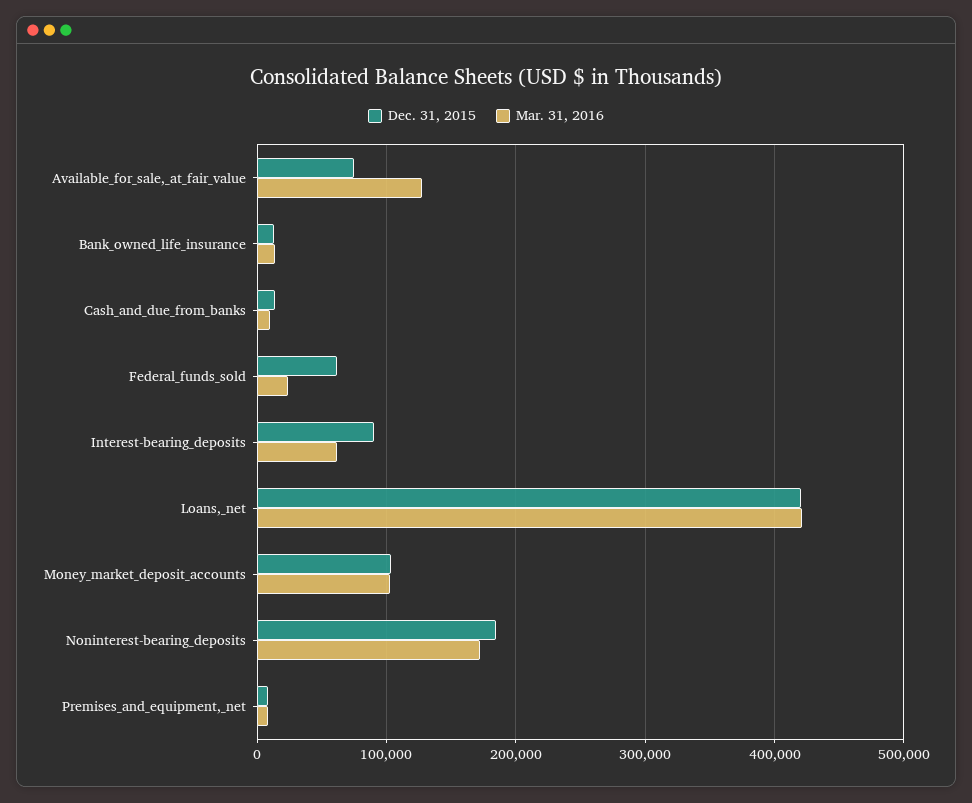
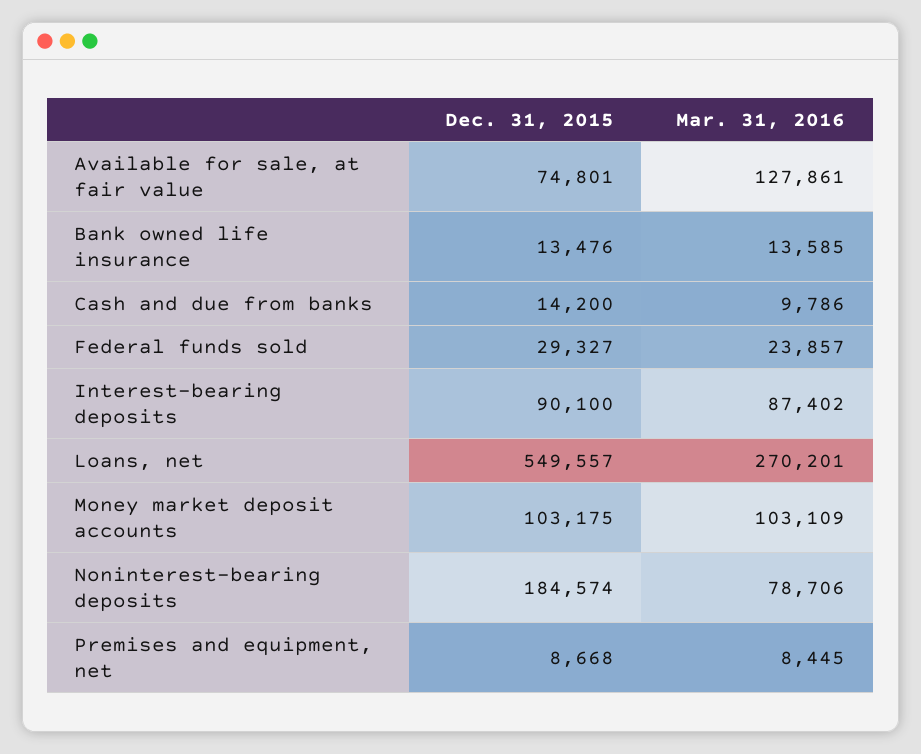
  {
    "Dec. 31, 2015": {
      "Available_for_sale,_at_fair_value": 74801,
      "Bank_owned_life_insurance": 13476,
      "Cash_and_due_from_banks": 14200,
-     "Federal_funds_sold": 60000,
+     "Federal_funds_sold": 29327,
      "Interest-bearing_deposits": 90100,
-     "Loans,_net": 420000,
+     "Loans,_net": 549557,
      "Money_market_deposit_accounts": 103175,
      "Noninterest-bearing_deposits": 184574,
      "Premises_and_equipment,_net": 8668
    },
    "Mar. 31, 2016": {
      "Available_for_sale,_at_fair_value": 127861,
      "Bank_owned_life_insurance": 13585,
      "Cash_and_due_from_banks": 9786,
      "Federal_funds_sold": 23857,
-     "Interest-bearing_deposits": 60000,
+     "Interest-bearing_deposits": 87402,
-     "Loans,_net": 420000,
+     "Loans,_net": 270201,
      "Money_market_deposit_accounts": 103109,
-     "Noninterest-bearing_deposits": 170000,
+     "Noninterest-bearing_deposits": 78706,
      "Premises_and_equipment,_net": 8445
    }
  }

